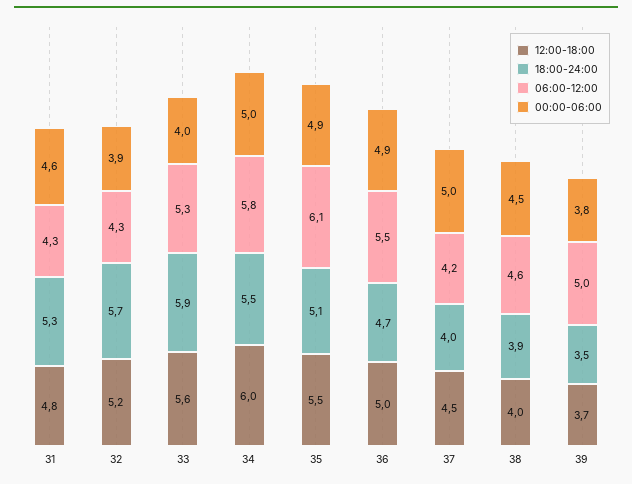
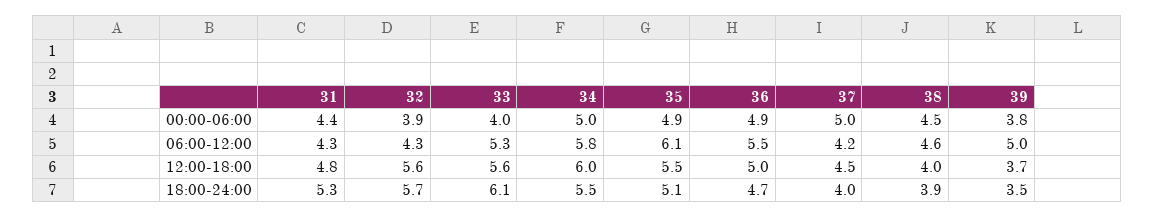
  {
    "12:00-18:00": {
      "31": 4.8,
-     "32": 5.2,
+     "32": 5.6,
      "33": 5.6,
      "34": 6,
      "35": 5.5,
      "36": 5,
      "37": 4.5,
      "38": 4,
      "39": 3.7
    },
    "18:00-24:00": {
      "31": 5.3,
      "32": 5.7,
-     "33": 5.9,
+     "33": 6.1,
      "34": 5.5,
      "35": 5.1,
      "36": 4.7,
      "37": 4,
      "38": 3.9,
      "39": 3.5
    },
    "06:00-12:00": {
      "31": 4.3,
      "32": 4.3,
      "33": 5.3,
      "34": 5.8,
      "35": 6.1,
      "36": 5.5,
      "37": 4.2,
      "38": 4.6,
      "39": 5
    },
    "00:00-06:00": {
-     "31": 4.6,
+     "31": 4.4,
      "32": 3.9,
      "33": 4,
      "34": 5,
      "35": 4.9,
      "36": 4.9,
      "37": 5,
      "38": 4.5,
      "39": 3.8
    }
  }

